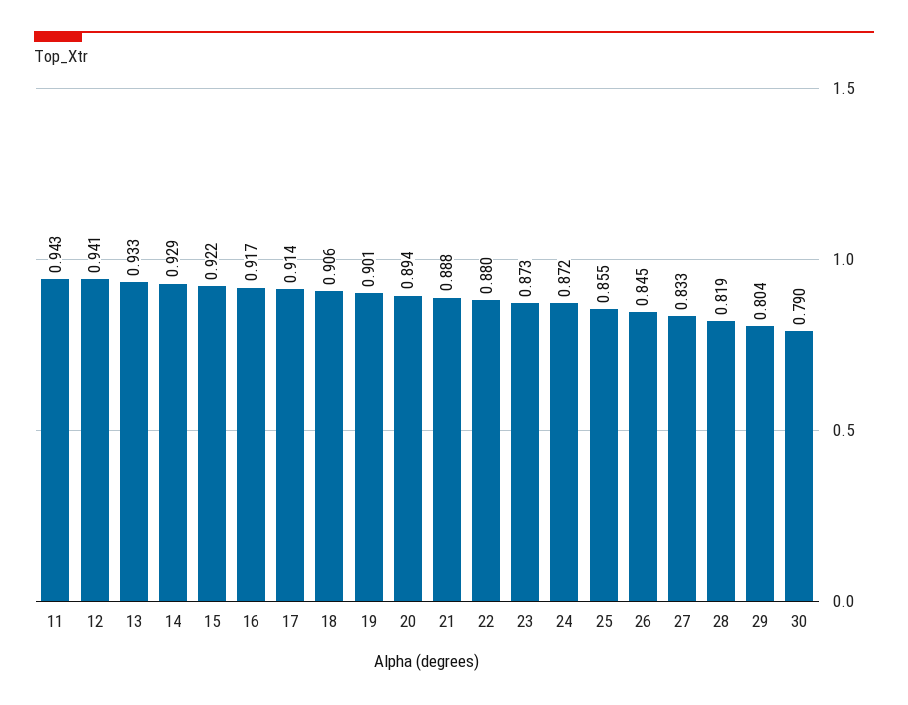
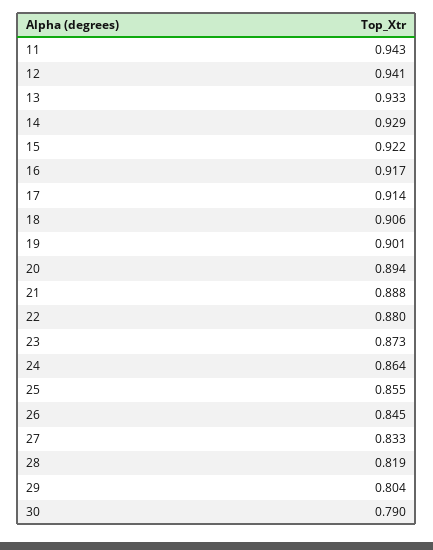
  {
    "11": 0.943,
    "12": 0.941,
    "13": 0.933,
    "14": 0.929,
    "15": 0.922,
    "16": 0.917,
    "17": 0.914,
    "18": 0.906,
    "19": 0.901,
    "20": 0.894,
    "21": 0.888,
    "22": 0.88,
    "23": 0.873,
-   "24": 0.872,
+   "24": 0.864,
    "25": 0.855,
    "26": 0.845,
    "27": 0.833,
    "28": 0.819,
    "29": 0.804,
    "30": 0.79
  }

